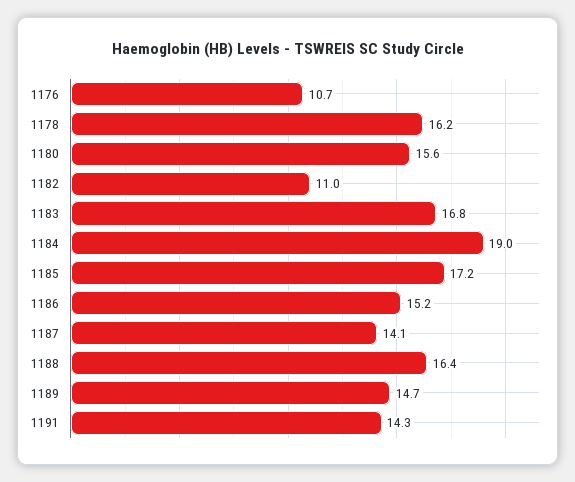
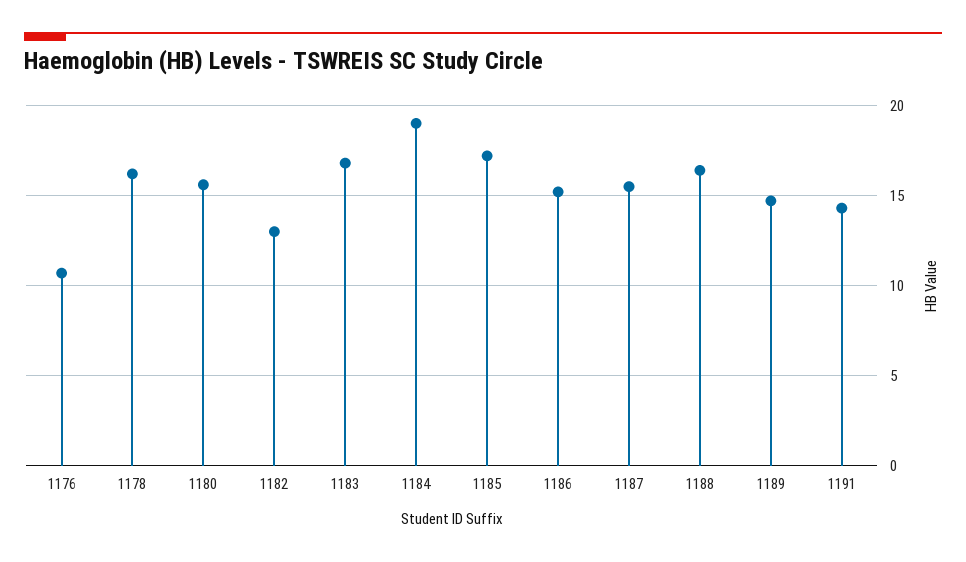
  {
    "1176": 10.7,
    "1178": 16.2,
    "1180": 15.6,
-   "1182": 11,
+   "1182": 13,
    "1183": 16.8,
    "1184": 19,
    "1185": 17.2,
    "1186": 15.2,
-   "1187": 14.1,
+   "1187": 15.5,
    "1188": 16.4,
    "1189": 14.7,
    "1191": 14.3
  }

